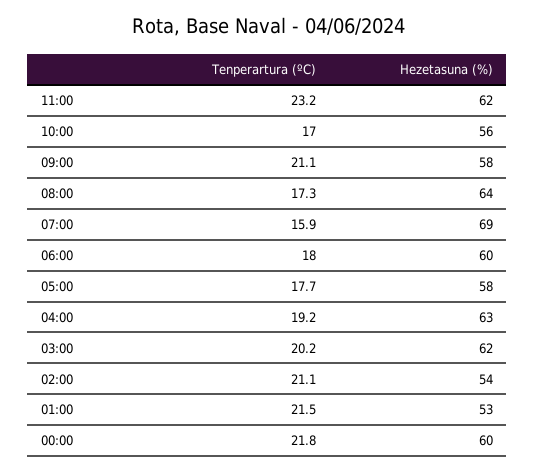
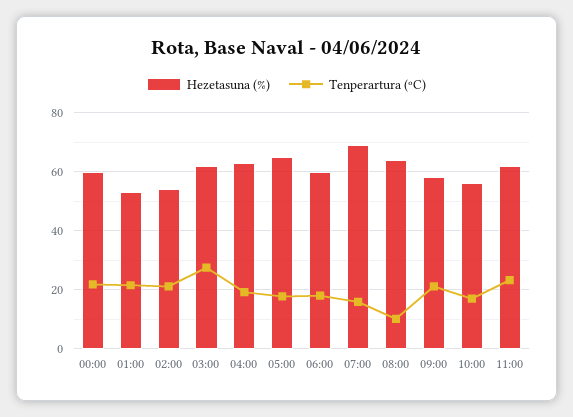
  {
    "Tenperartura (ºC)": {
      "11:00": 23.2,
      "10:00": 17,
      "09:00": 21.1,
-     "08:00": 17.3,
+     "08:00": 10,
      "07:00": 15.9,
      "06:00": 18,
      "05:00": 17.7,
      "04:00": 19.2,
-     "03:00": 20.2,
+     "03:00": 27.5,
      "02:00": 21.1,
      "01:00": 21.5,
      "00:00": 21.8
    },
    "Hezetasuna (%)": {
      "11:00": 62,
      "10:00": 56,
      "09:00": 58,
      "08:00": 64,
      "07:00": 69,
      "06:00": 60,
-     "05:00": 58,
+     "05:00": 65,
      "04:00": 63,
      "03:00": 62,
      "02:00": 54,
      "01:00": 53,
      "00:00": 60
    }
  }

